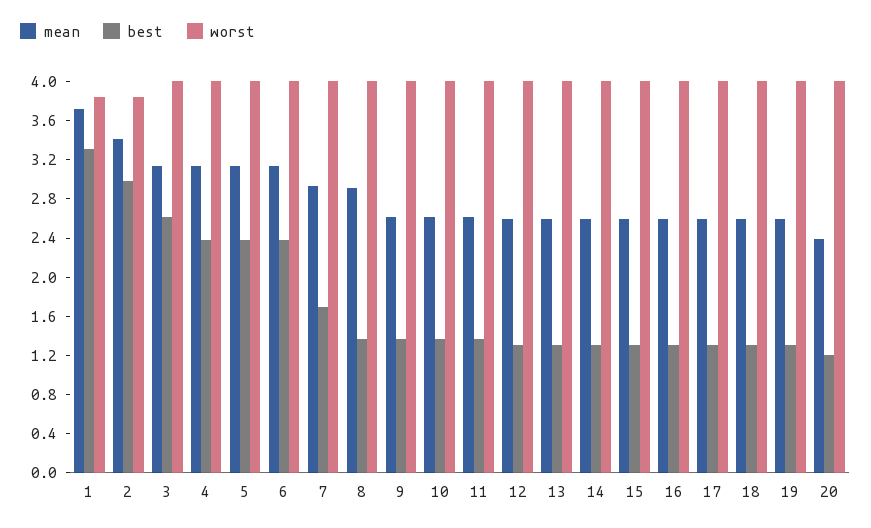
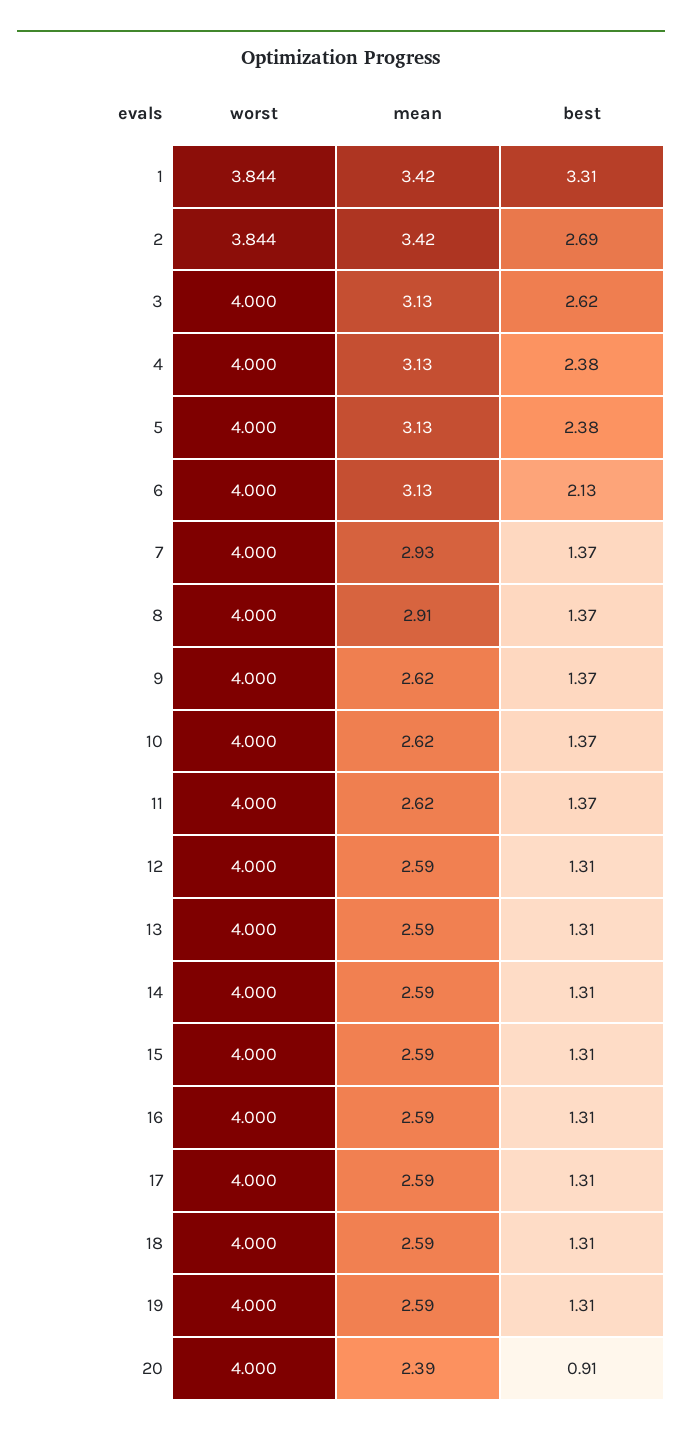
  {
    "mean": {
-     "1": 3.7,
+     "1": 3.42,
      "2": 3.42,
      "3": 3.13,
      "4": 3.13,
      "5": 3.13,
      "6": 3.13,
      "7": 2.93,
      "8": 2.91,
      "9": 2.62,
      "10": 2.62,
      "11": 2.62,
      "12": 2.59,
      "13": 2.59,
      "14": 2.59,
      "15": 2.59,
      "16": 2.59,
      "17": 2.59,
      "18": 2.59,
      "19": 2.59,
      "20": 2.39
    },
    "best": {
      "1": 3.31,
-     "2": 3,
+     "2": 2.69,
      "3": 2.62,
      "4": 2.38,
      "5": 2.38,
-     "6": 2.4,
+     "6": 2.13,
-     "7": 1.7,
+     "7": 1.37,
      "8": 1.37,
      "9": 1.37,
      "10": 1.37,
      "11": 1.37,
      "12": 1.31,
      "13": 1.31,
      "14": 1.31,
      "15": 1.31,
      "16": 1.31,
      "17": 1.31,
      "18": 1.31,
      "19": 1.31,
-     "20": 1.2
+     "20": 0.91
    },
    "worst": {
      "1": 3.844,
      "2": 3.844,
      "3": 4,
      "4": 4,
      "5": 4,
      "6": 4,
      "7": 4,
      "8": 4,
      "9": 4,
      "10": 4,
      "11": 4,
      "12": 4,
      "13": 4,
      "14": 4,
      "15": 4,
      "16": 4,
      "17": 4,
      "18": 4,
      "19": 4,
      "20": 4
    }
  }

